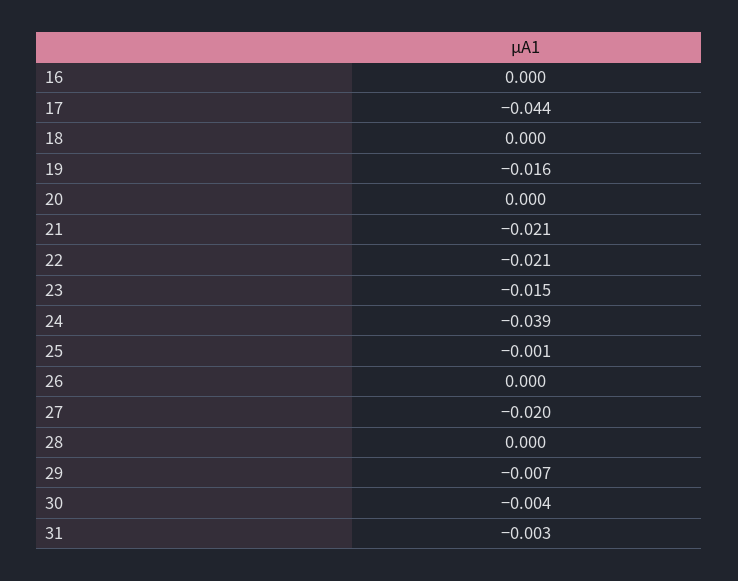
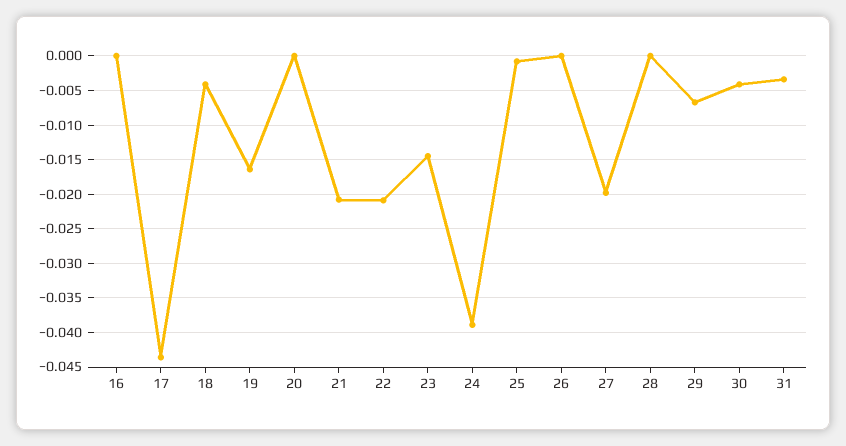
  {
    "16": 0,
    "17": -0.044,
-   "18": 0,
+   "18": -0.004,
    "19": -0.016,
    "20": 0,
    "21": -0.021,
    "22": -0.021,
    "23": -0.015,
    "24": -0.039,
    "25": -0.001,
    "26": 0,
    "27": -0.02,
    "28": 0,
    "29": -0.007,
    "30": -0.004,
    "31": -0.003
  }

